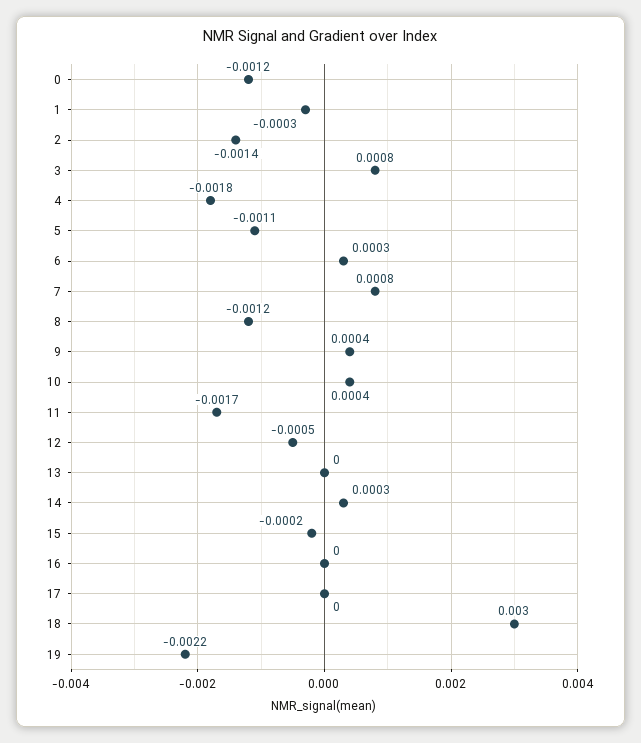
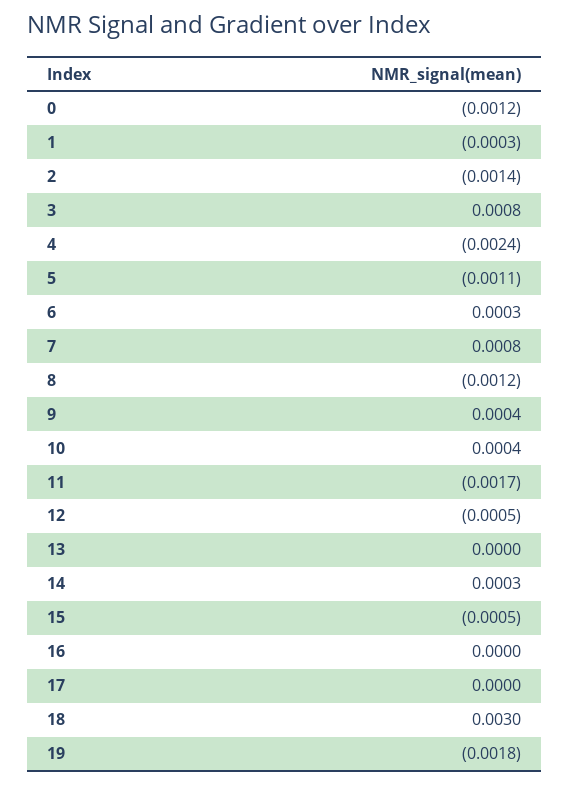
  {
    "0": -0.0012,
    "1": -0.0003,
    "2": -0.0014,
    "3": 0.0008,
-   "4": -0.0018,
+   "4": -0.0024,
    "5": -0.0011,
    "6": 0.0003,
    "7": 0.0008,
    "8": -0.0012,
    "9": 0.0004,
    "10": 0.0004,
    "11": -0.0017,
    "12": -0.0005,
    "13": 0,
    "14": 0.0003,
-   "15": -0.0002,
+   "15": -0.0005,
    "16": 0,
    "17": 0,
    "18": 0.003,
-   "19": -0.0022
+   "19": -0.0018
  }

